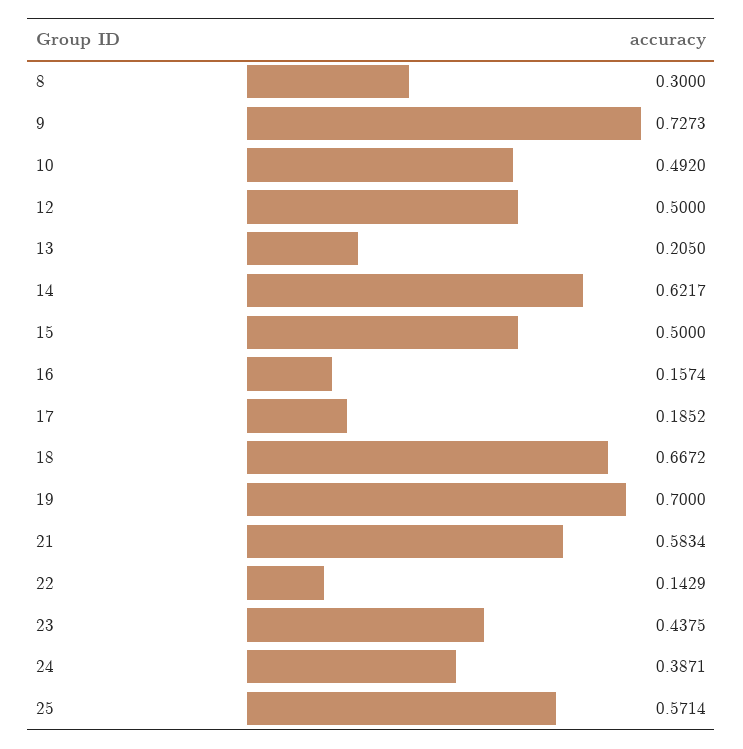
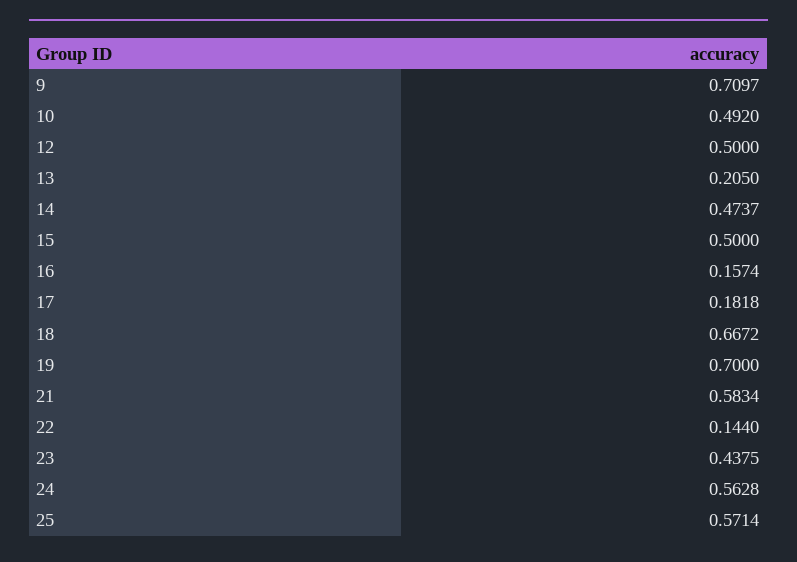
  {
-   "8": 0.3,
-   "9": 0.7273,
+   "9": 0.7097,
    "10": 0.492,
    "12": 0.5,
    "13": 0.205,
-   "14": 0.6217,
+   "14": 0.4737,
    "15": 0.5,
    "16": 0.1574,
-   "17": 0.1852,
+   "17": 0.1818,
    "18": 0.6672,
    "19": 0.7,
    "21": 0.5834,
-   "22": 0.1429,
+   "22": 0.144,
    "23": 0.4375,
-   "24": 0.3871,
+   "24": 0.5628,
    "25": 0.5714
  }

